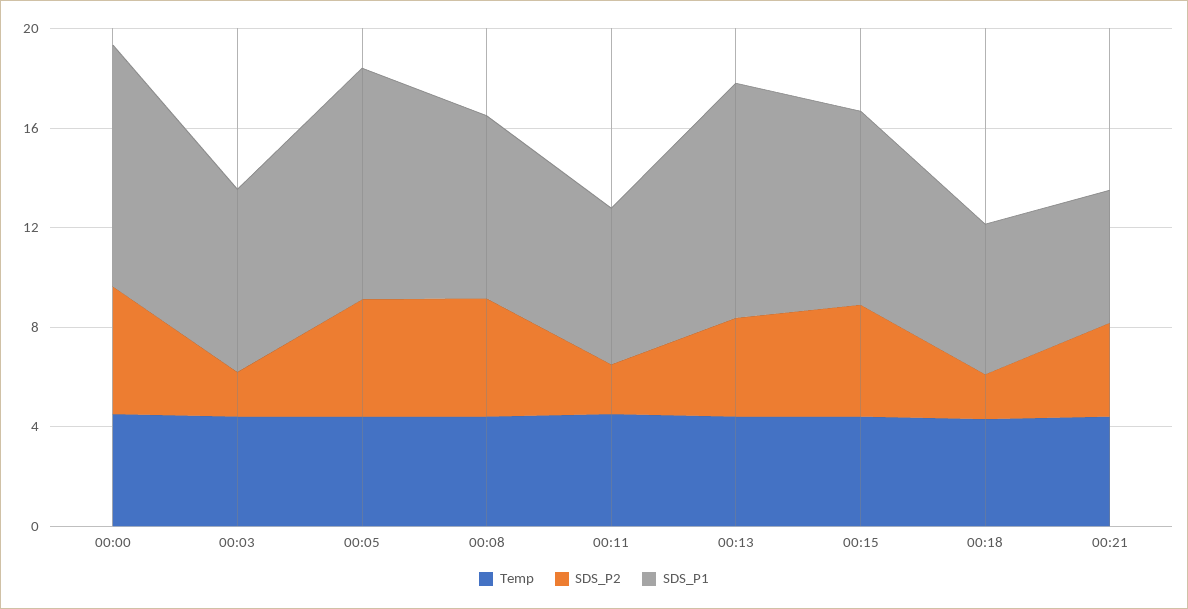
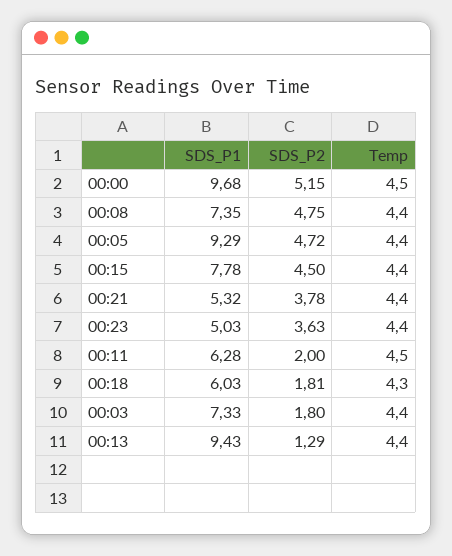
  {
    "Temp": {
      "00:00": 4.5,
      "00:03": 4.4,
      "00:05": 4.4,
      "00:08": 4.4,
      "00:11": 4.5,
      "00:13": 4.4,
      "00:15": 4.4,
      "00:18": 4.3,
-     "00:21": 4.4
+     "00:21": 4.4,
+     "00:23": 4.4
    },
    "SDS_P2": {
      "00:00": 5.15,
      "00:03": 1.8,
      "00:05": 4.72,
      "00:08": 4.75,
      "00:11": 2,
-     "00:13": 4,
+     "00:13": 1.29,
      "00:15": 4.5,
      "00:18": 1.81,
-     "00:21": 3.78
+     "00:21": 3.78,
+     "00:23": 3.63
    },
    "SDS_P1": {
      "00:00": 9.68,
      "00:03": 7.33,
      "00:05": 9.29,
      "00:08": 7.35,
      "00:11": 6.28,
      "00:13": 9.43,
      "00:15": 7.78,
      "00:18": 6.03,
-     "00:21": 5.32
+     "00:21": 5.32,
+     "00:23": 5.03
    }
  }

